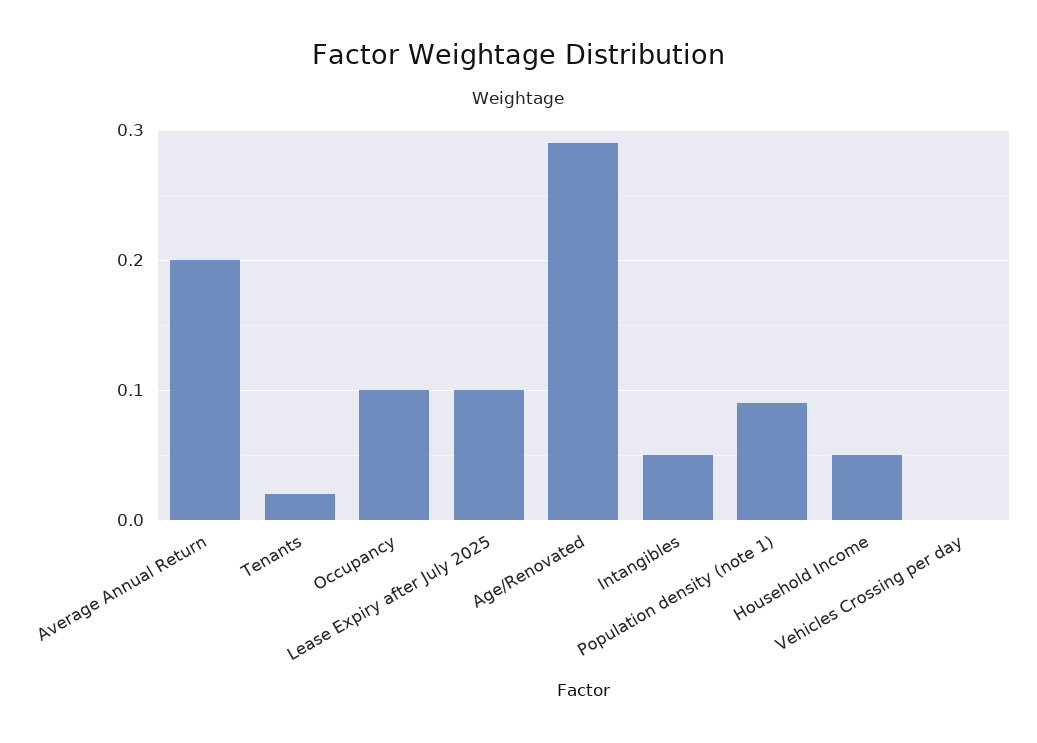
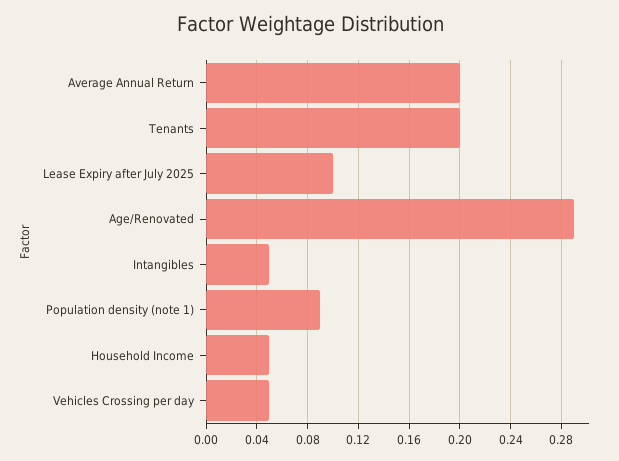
  {
    "Average Annual Return": 0.2,
-   "Tenants": 0.02,
+   "Tenants": 0.2,
-   "Occupancy": 0.1,
    "Lease Expiry after July 2025": 0.1,
    "Age/Renovated": 0.29,
    "Intangibles": 0.05,
    "Population density (note 1)": 0.09,
    "Household Income": 0.05,
-   "Vehicles Crossing per day": 0
+   "Vehicles Crossing per day": 0.05
  }

